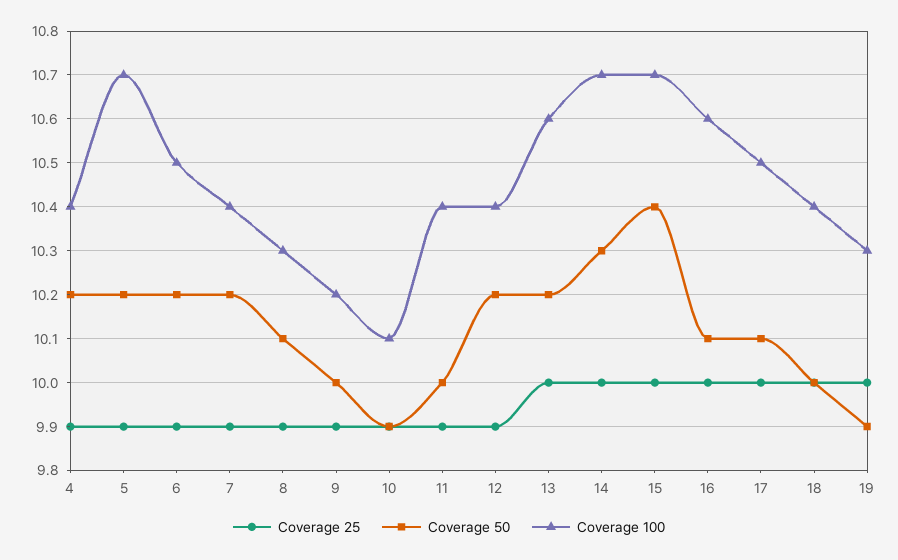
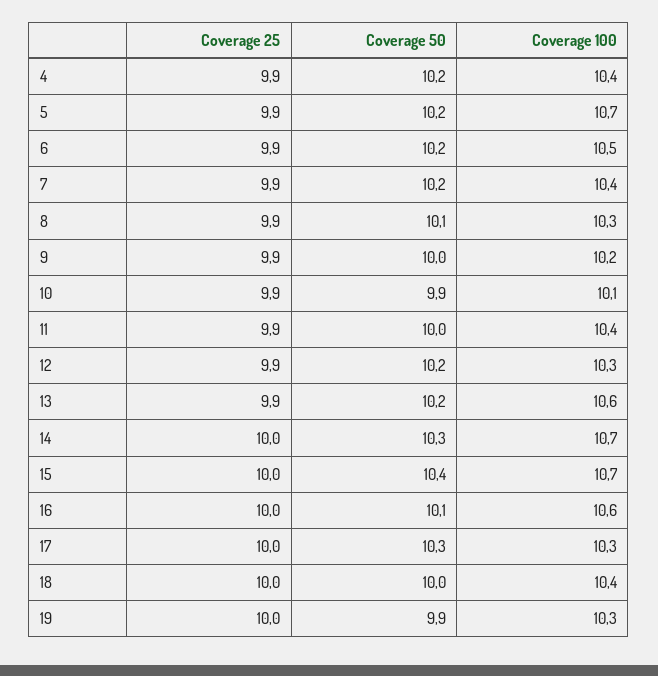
  {
    "Coverage 25": {
      "4": 9.9,
      "5": 9.9,
      "6": 9.9,
      "7": 9.9,
      "8": 9.9,
      "9": 9.9,
      "10": 9.9,
      "11": 9.9,
      "12": 9.9,
-     "13": 10,
+     "13": 9.9,
      "14": 10,
      "15": 10,
      "16": 10,
      "17": 10,
      "18": 10,
      "19": 10
    },
    "Coverage 50": {
      "4": 10.2,
      "5": 10.2,
      "6": 10.2,
      "7": 10.2,
      "8": 10.1,
      "9": 10,
      "10": 9.9,
      "11": 10,
      "12": 10.2,
      "13": 10.2,
      "14": 10.3,
      "15": 10.4,
      "16": 10.1,
-     "17": 10.1,
+     "17": 10.3,
      "18": 10,
      "19": 9.9
    },
    "Coverage 100": {
      "4": 10.4,
      "5": 10.7,
      "6": 10.5,
      "7": 10.4,
      "8": 10.3,
      "9": 10.2,
      "10": 10.1,
      "11": 10.4,
-     "12": 10.4,
+     "12": 10.3,
      "13": 10.6,
      "14": 10.7,
      "15": 10.7,
      "16": 10.6,
-     "17": 10.5,
+     "17": 10.3,
      "18": 10.4,
      "19": 10.3
    }
  }

